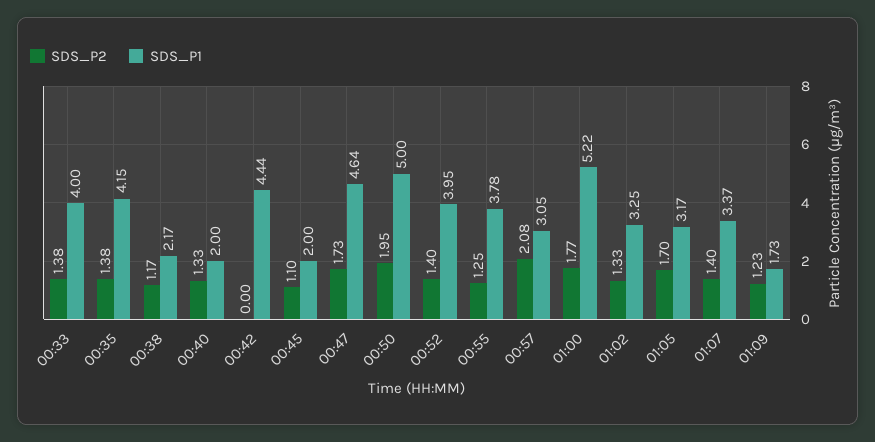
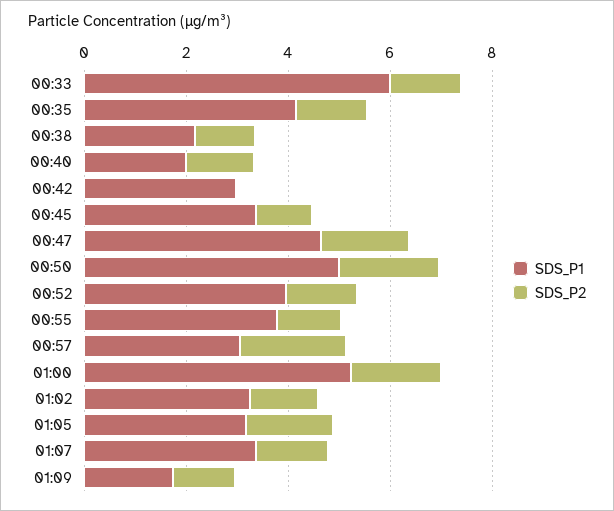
  {
    "SDS_P2": {
      "00:33": 1.38,
      "00:35": 1.38,
      "00:38": 1.17,
      "00:40": 1.33,
      "00:42": 0,
      "00:45": 1.1,
      "00:47": 1.73,
      "00:50": 1.95,
      "00:52": 1.4,
      "00:55": 1.25,
      "00:57": 2.08,
      "01:00": 1.77,
      "01:02": 1.33,
      "01:05": 1.7,
      "01:07": 1.4,
      "01:09": 1.23
    },
    "SDS_P1": {
-     "00:33": 4,
+     "00:33": 6,
      "00:35": 4.15,
      "00:38": 2.17,
      "00:40": 2,
-     "00:42": 4.44,
+     "00:42": 3,
-     "00:45": 2,
+     "00:45": 3.5,
      "00:47": 4.64,
      "00:50": 5,
      "00:52": 3.95,
      "00:55": 3.78,
      "00:57": 3.05,
      "01:00": 5.22,
      "01:02": 3.25,
      "01:05": 3.17,
      "01:07": 3.37,
      "01:09": 1.73
    }
  }

